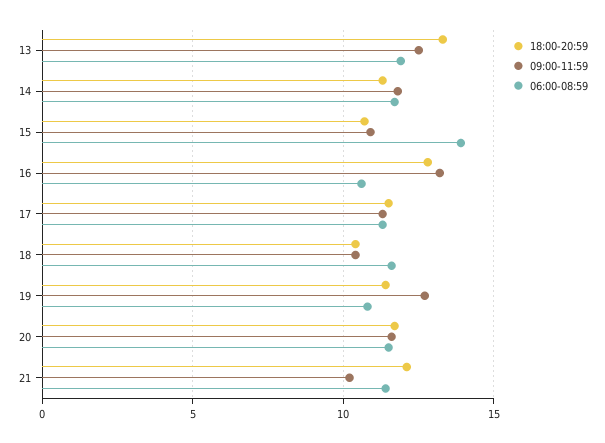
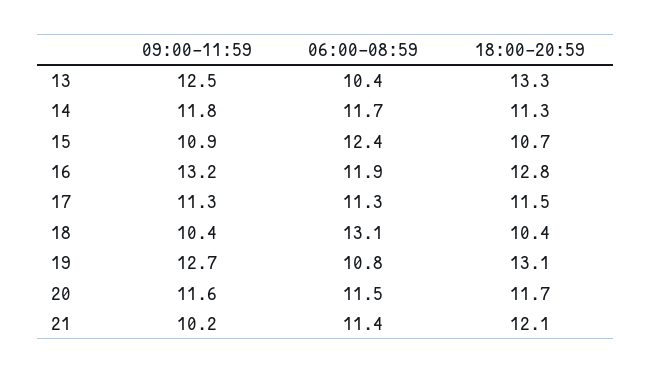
  {
    "18:00-20:59": {
      "13": 13.3,
      "14": 11.3,
      "15": 10.7,
      "16": 12.8,
      "17": 11.5,
      "18": 10.4,
-     "19": 11.5,
+     "19": 13.1,
      "20": 11.7,
      "21": 12.1
    },
    "09:00-11:59": {
      "13": 12.5,
      "14": 11.8,
      "15": 10.9,
      "16": 13.2,
      "17": 11.3,
      "18": 10.4,
      "19": 12.7,
      "20": 11.6,
      "21": 10.2
    },
    "06:00-08:59": {
-     "13": 12,
+     "13": 10.4,
      "14": 11.7,
-     "15": 14,
+     "15": 12.4,
-     "16": 10.5,
+     "16": 11.9,
      "17": 11.3,
-     "18": 11.5,
+     "18": 13.1,
      "19": 10.8,
      "20": 11.5,
      "21": 11.4
    }
  }

